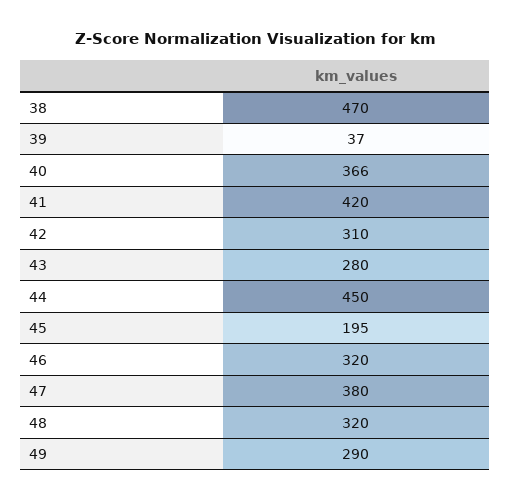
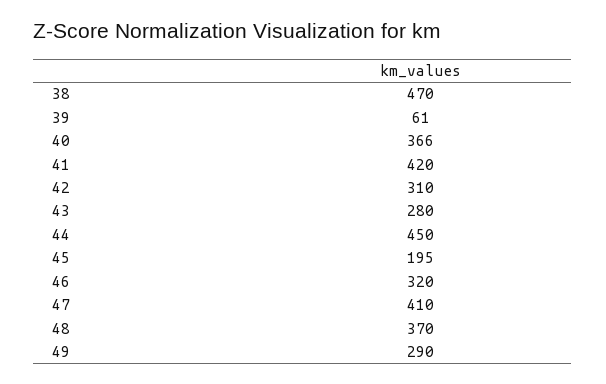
  {
    "38": 470,
-   "39": 37,
+   "39": 61,
    "40": 366,
    "41": 420,
    "42": 310,
    "43": 280,
    "44": 450,
    "45": 195,
    "46": 320,
-   "47": 380,
+   "47": 410,
-   "48": 320,
+   "48": 370,
    "49": 290
  }

